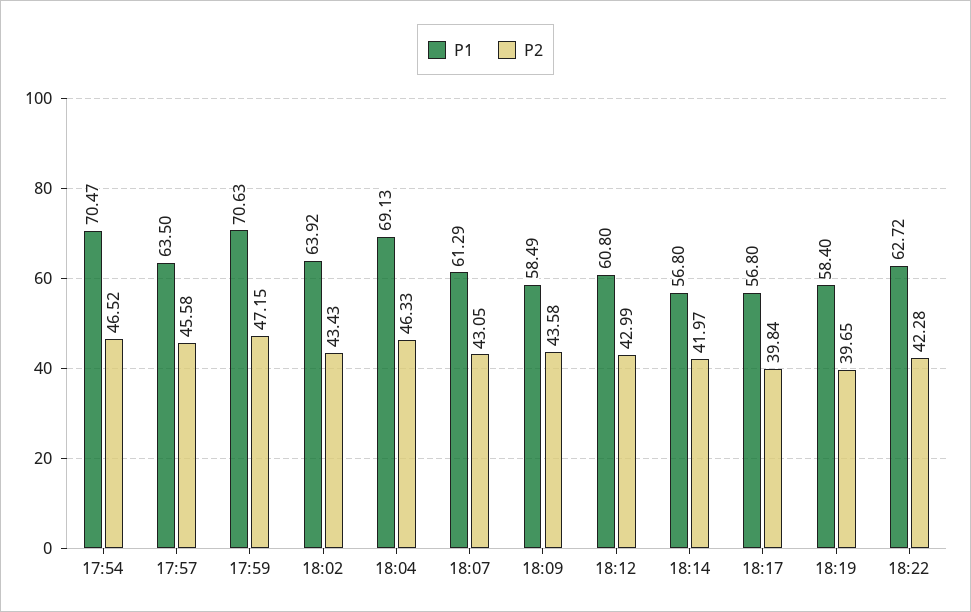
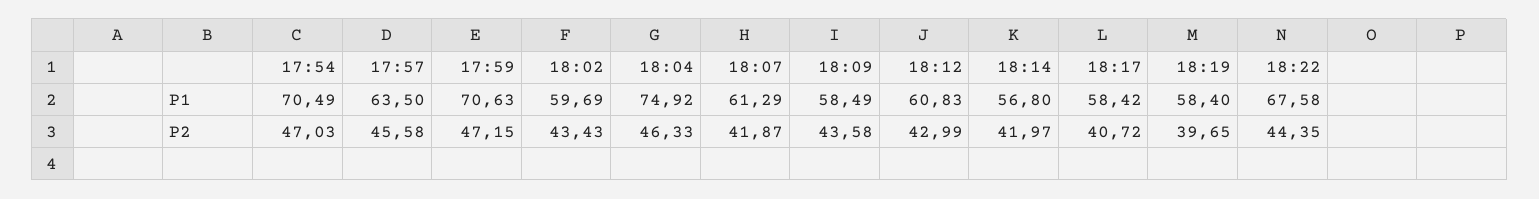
  {
    "P1": {
-     "17:54": 70.47,
+     "17:54": 70.49,
      "17:57": 63.5,
      "17:59": 70.63,
-     "18:02": 63.92,
+     "18:02": 59.69,
-     "18:04": 69.13,
+     "18:04": 74.92,
      "18:07": 61.29,
      "18:09": 58.49,
-     "18:12": 60.8,
+     "18:12": 60.83,
      "18:14": 56.8,
-     "18:17": 56.8,
+     "18:17": 58.42,
      "18:19": 58.4,
-     "18:22": 62.72
+     "18:22": 67.58
    },
    "P2": {
-     "17:54": 46.52,
+     "17:54": 47.03,
      "17:57": 45.58,
      "17:59": 47.15,
      "18:02": 43.43,
      "18:04": 46.33,
-     "18:07": 43.05,
+     "18:07": 41.87,
      "18:09": 43.58,
      "18:12": 42.99,
      "18:14": 41.97,
-     "18:17": 39.84,
+     "18:17": 40.72,
      "18:19": 39.65,
-     "18:22": 42.28
+     "18:22": 44.35
    }
  }

